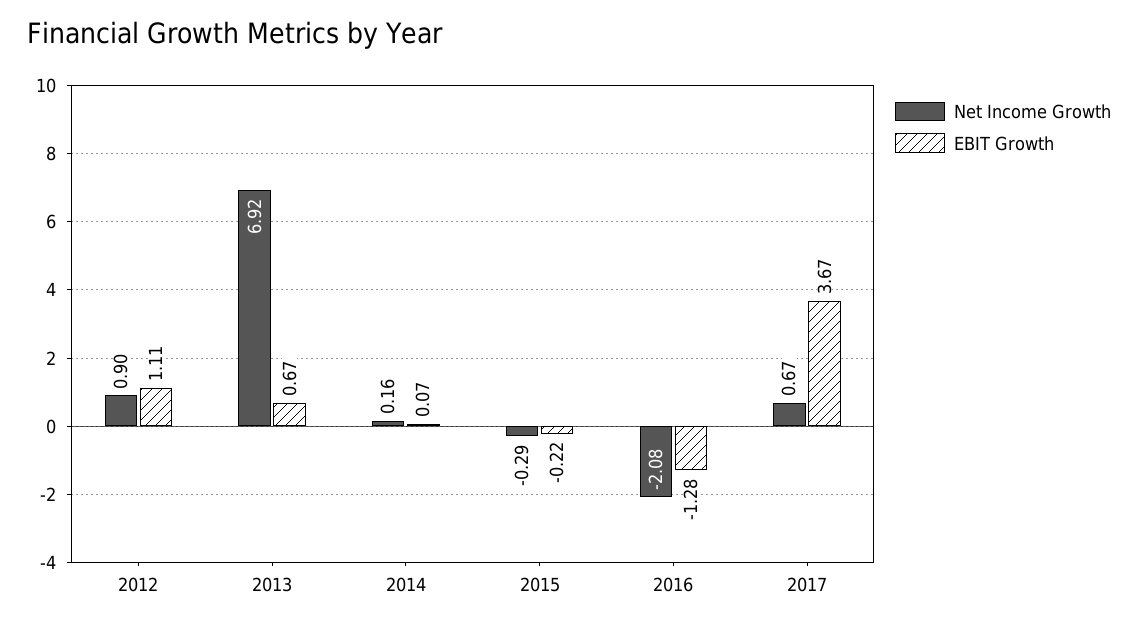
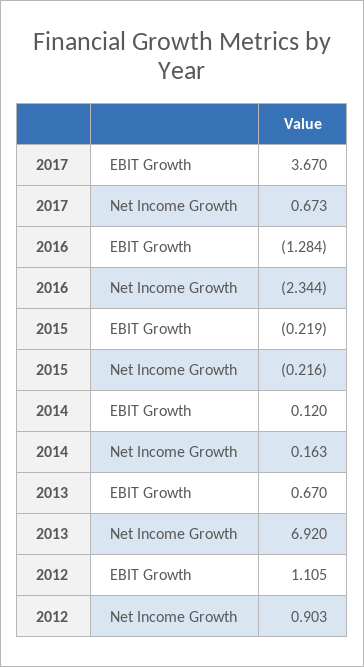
  {
    "Net Income Growth": {
      "2012": 0.903,
      "2013": 6.92,
      "2014": 0.163,
-     "2015": -0.29,
+     "2015": -0.216,
-     "2016": -2.08,
+     "2016": -2.344,
      "2017": 0.673
    },
    "EBIT Growth": {
      "2012": 1.105,
      "2013": 0.67,
-     "2014": 0.07,
+     "2014": 0.12,
      "2015": -0.219,
      "2016": -1.284,
      "2017": 3.67
    }
  }

